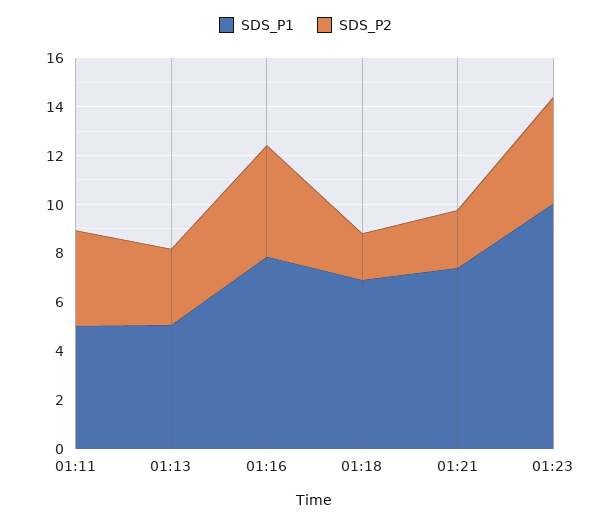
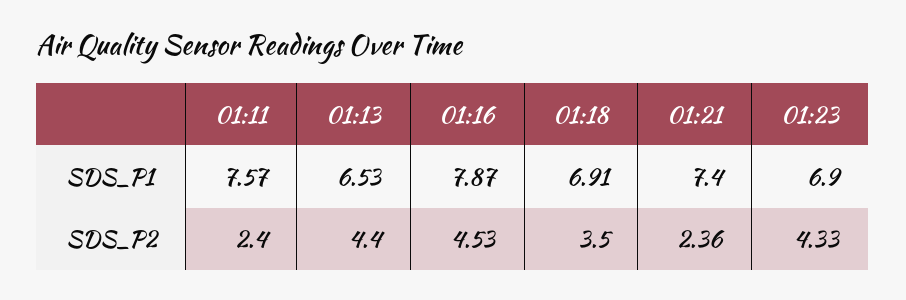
  {
    "SDS_P1": {
-     "01:11": 5,
+     "01:11": 7.57,
-     "01:13": 5,
+     "01:13": 6.53,
      "01:16": 7.87,
      "01:18": 6.91,
      "01:21": 7.4,
-     "01:23": 10
+     "01:23": 6.9
    },
    "SDS_P2": {
-     "01:11": 4,
+     "01:11": 2.4,
-     "01:13": 3,
+     "01:13": 4.4,
      "01:16": 4.53,
-     "01:18": 2,
+     "01:18": 3.5,
      "01:21": 2.36,
      "01:23": 4.33
    }
  }

